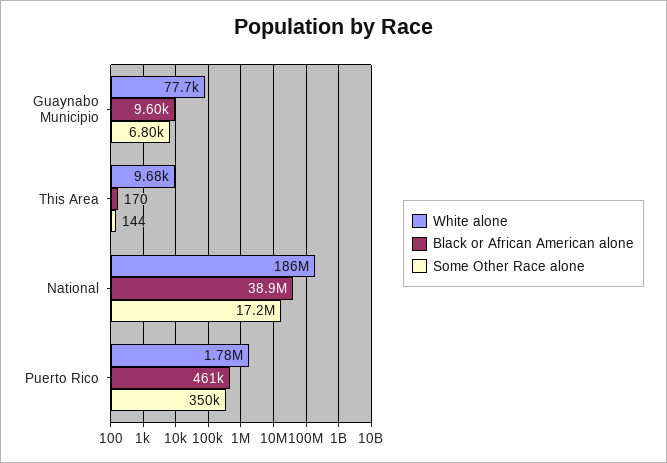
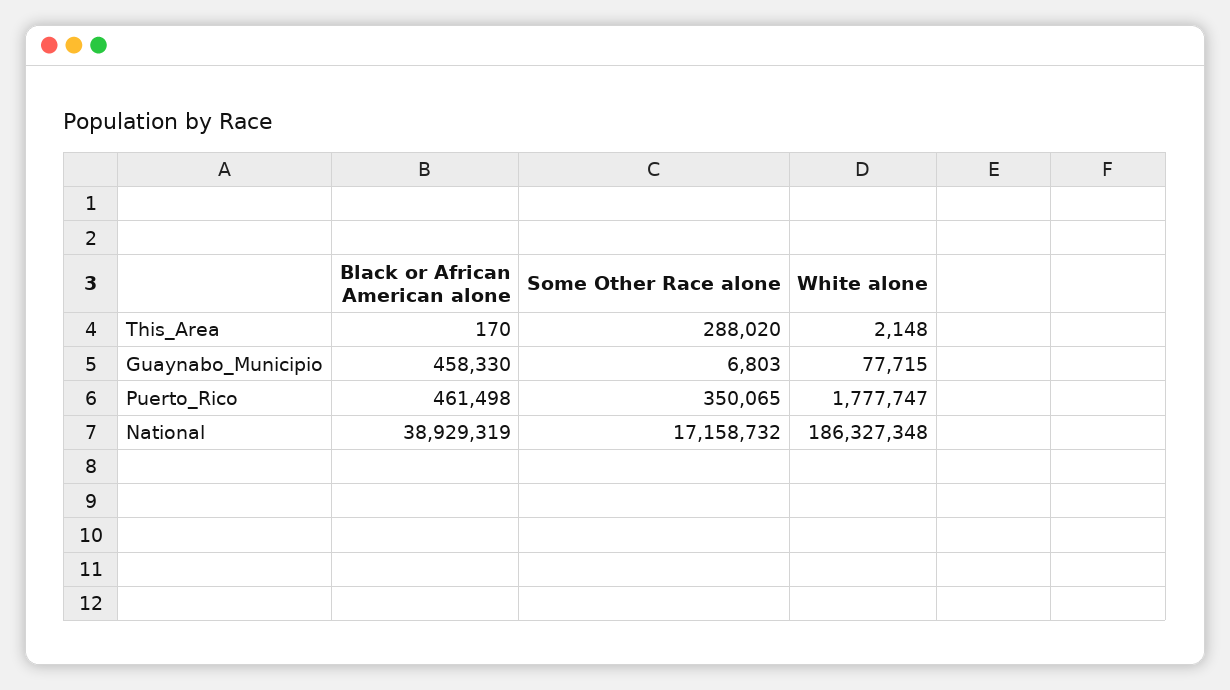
  {
    "White alone": {
      "Guaynabo Municipio": 77715,
-     "This Area": 9680,
+     "This Area": 2148,
      "National": 186327348,
      "Puerto Rico": 1777747
    },
    "Black or African American alone": {
-     "Guaynabo Municipio": 9600,
+     "Guaynabo Municipio": 458330,
      "This Area": 170,
      "National": 38929319,
      "Puerto Rico": 461498
    },
    "Some Other Race alone": {
      "Guaynabo Municipio": 6803,
-     "This Area": 144,
+     "This Area": 288020,
      "National": 17158732,
      "Puerto Rico": 350065
    }
  }

